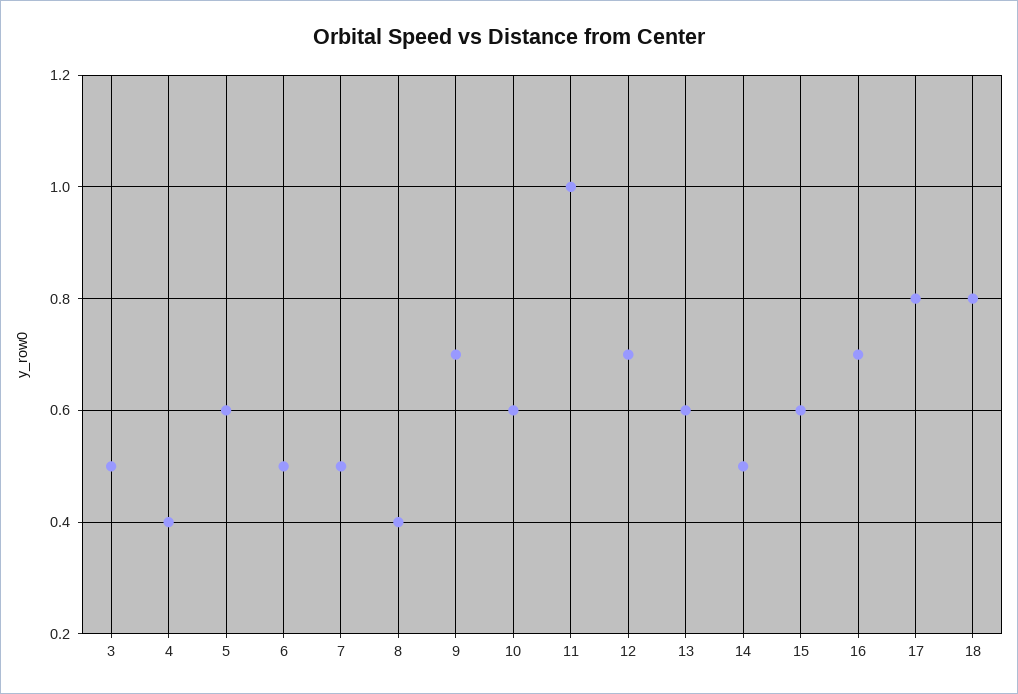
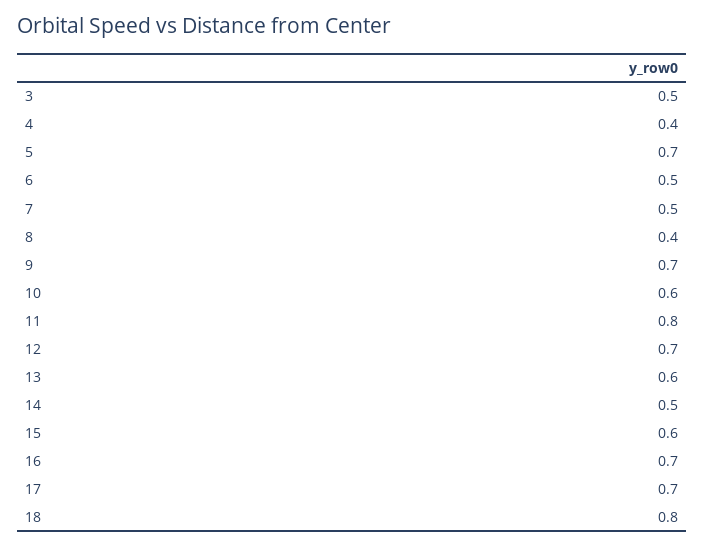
  {
    "3": 0.5,
    "4": 0.4,
-   "5": 0.6,
+   "5": 0.7,
    "6": 0.5,
    "7": 0.5,
    "8": 0.4,
    "9": 0.7,
    "10": 0.6,
-   "11": 1,
+   "11": 0.8,
    "12": 0.7,
    "13": 0.6,
    "14": 0.5,
    "15": 0.6,
    "16": 0.7,
-   "17": 0.8,
+   "17": 0.7,
    "18": 0.8
  }

